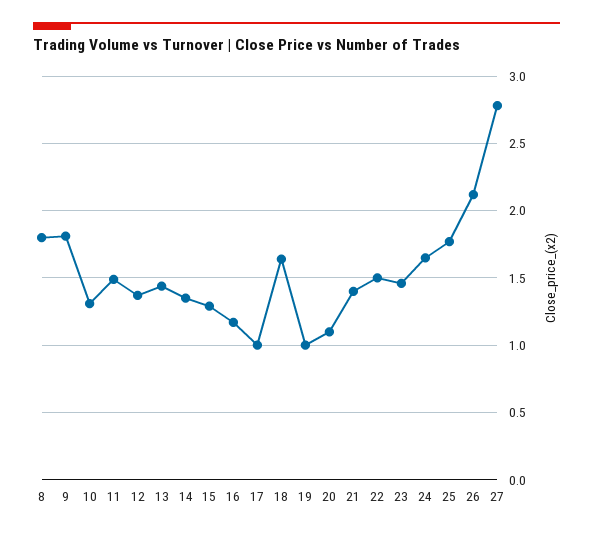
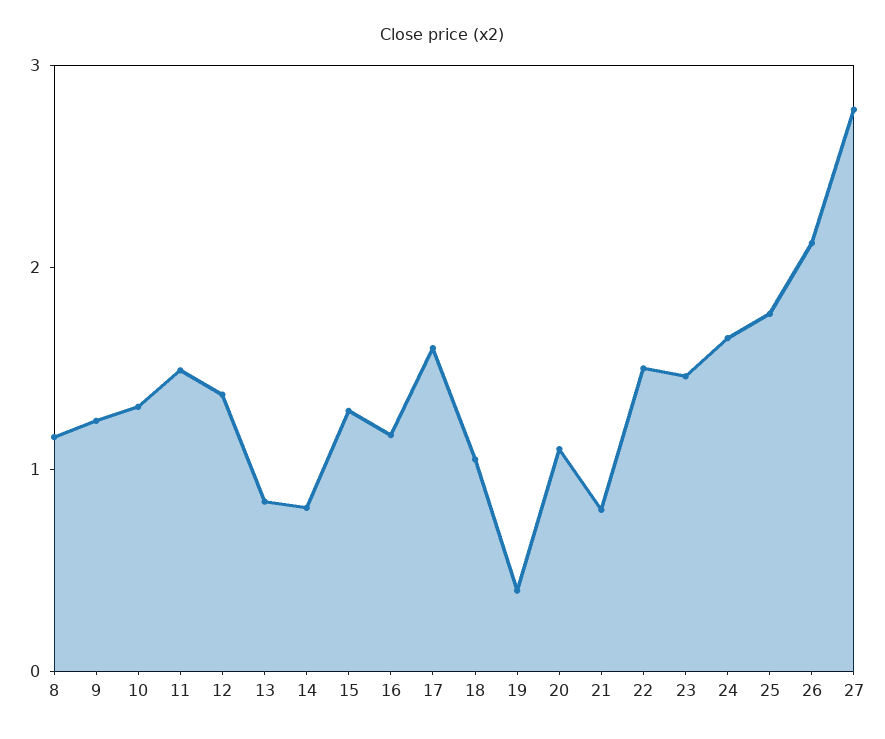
  {
-   "8": 1.8,
+   "8": 1.2,
-   "9": 1.8,
+   "9": 1.2,
    "10": 1.3,
    "11": 1.5,
    "12": 1.35,
-   "13": 1.45,
+   "13": 0.8,
-   "14": 1.35,
+   "14": 0.8,
    "15": 1.3,
    "16": 1.15,
-   "17": 1,
+   "17": 1.6,
-   "18": 1.65,
+   "18": 1,
-   "19": 1,
+   "19": 0.4,
    "20": 1.1,
-   "21": 1.4,
+   "21": 0.8,
    "22": 1.5,
    "23": 1.45,
    "24": 1.65,
    "25": 1.75,
    "26": 2.1,
    "27": 2.8
  }

